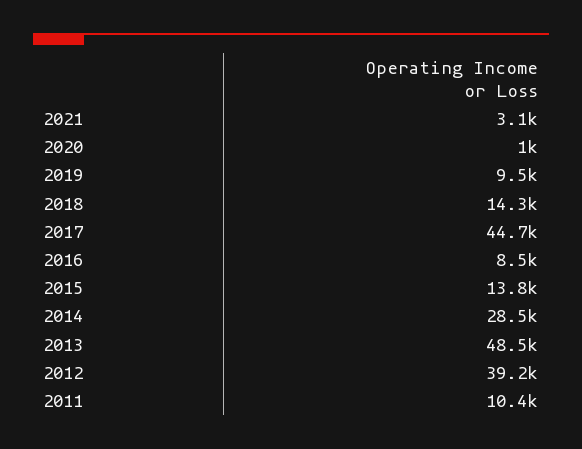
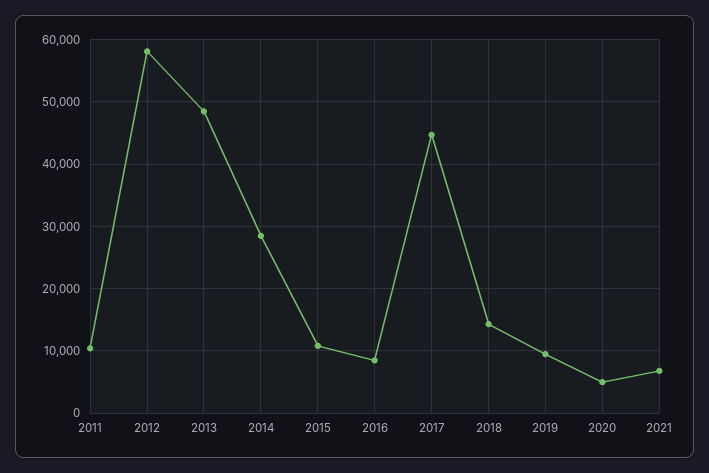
  {
-   "2021": 3100,
+   "2021": 7000,
-   "2020": 1000,
+   "2020": 5000,
    "2019": 9500,
    "2018": 14300,
    "2017": 44700,
    "2016": 8500,
-   "2015": 13800,
+   "2015": 11000,
    "2014": 28500,
    "2013": 48500,
-   "2012": 39200,
+   "2012": 58000,
    "2011": 10400
  }

